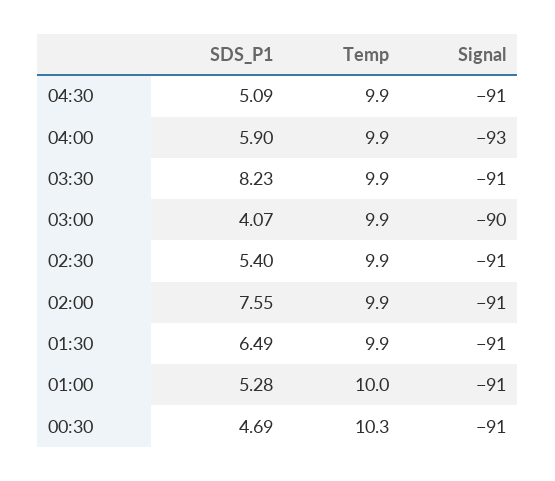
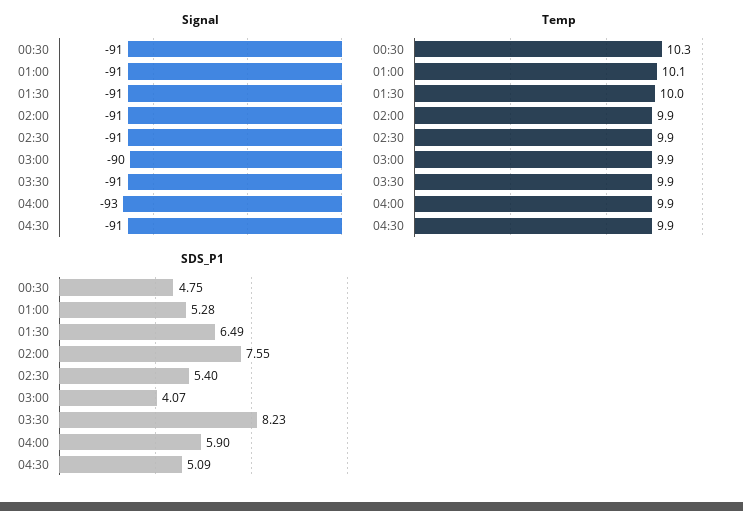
  {
    "SDS_P1": {
      "04:30": 5.09,
      "04:00": 5.9,
      "03:30": 8.23,
      "03:00": 4.07,
      "02:30": 5.4,
      "02:00": 7.55,
      "01:30": 6.49,
      "01:00": 5.28,
-     "00:30": 4.69
+     "00:30": 4.75
    },
    "Temp": {
      "04:30": 9.9,
      "04:00": 9.9,
      "03:30": 9.9,
      "03:00": 9.9,
      "02:30": 9.9,
      "02:00": 9.9,
-     "01:30": 9.9,
+     "01:30": 10,
-     "01:00": 10,
+     "01:00": 10.1,
      "00:30": 10.3
    },
    "Signal": {
      "04:30": -91,
      "04:00": -93,
      "03:30": -91,
      "03:00": -90,
      "02:30": -91,
      "02:00": -91,
      "01:30": -91,
      "01:00": -91,
      "00:30": -91
    }
  }

